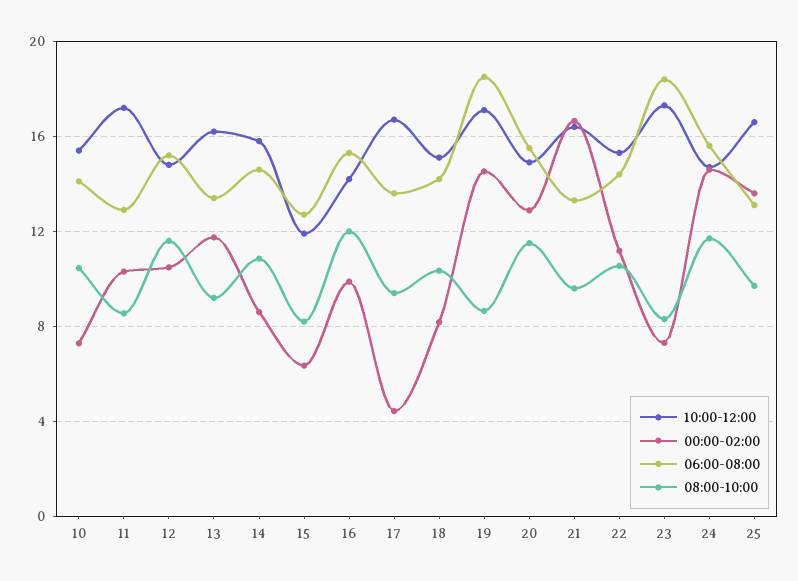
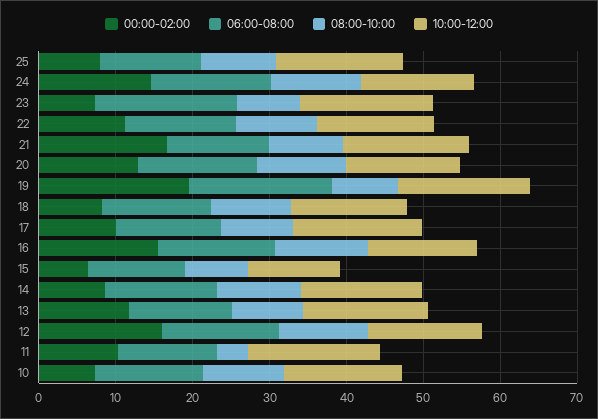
  {
    "10:00-12:00": {
      "10": 15.5,
      "11": 17,
      "12": 15,
      "13": 16,
      "14": 16,
      "15": 12,
      "16": 14,
      "17": 16.5,
      "18": 15,
      "19": 17,
      "20": 15,
      "21": 16.5,
      "22": 15.5,
      "23": 17.5,
      "24": 14.5,
      "25": 16.5
    },
    "00:00-02:00": {
      "10": 7.5,
      "11": 10.5,
-     "12": 10.5,
+     "12": 16,
      "13": 12,
      "14": 8.5,
      "15": 6.5,
-     "16": 10,
+     "16": 16,
-     "17": 4.5,
+     "17": 10,
      "18": 8,
-     "19": 14.5,
+     "19": 20,
      "20": 13,
      "21": 16.5,
      "22": 11,
      "23": 7.5,
      "24": 14.5,
-     "25": 13.5
+     "25": 8
    },
    "06:00-08:00": {
      "10": 14,
      "11": 13,
      "12": 15,
      "13": 13.5,
      "14": 14.5,
      "15": 12.5,
      "16": 15.5,
      "17": 13.5,
      "18": 14,
      "19": 18.5,
      "20": 15.5,
      "21": 13.5,
      "22": 14.5,
      "23": 18.5,
      "24": 15.5,
      "25": 13
    },
    "08:00-10:00": {
      "10": 10.5,
-     "11": 8.5,
+     "11": 4,
      "12": 11.5,
      "13": 9,
      "14": 11,
      "15": 8,
      "16": 12,
      "17": 9.5,
      "18": 10.5,
      "19": 8.5,
      "20": 11.5,
      "21": 9.5,
      "22": 10.5,
      "23": 8.5,
      "24": 11.5,
      "25": 9.5
    }
  }

